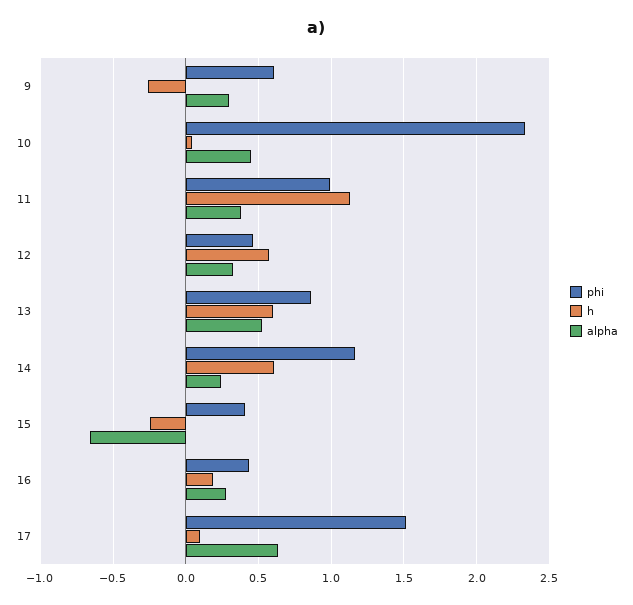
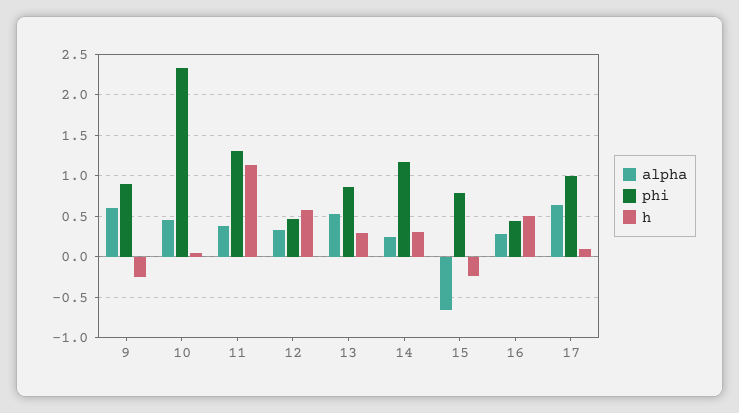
  {
    "phi": {
-     "9": 0.6,
+     "9": 0.9,
      "10": 2.35,
-     "11": 1,
+     "11": 1.3,
      "12": 0.45,
      "13": 0.85,
      "14": 1.15,
-     "15": 0.4,
+     "15": 0.8,
      "16": 0.45,
-     "17": 1.5
+     "17": 1
    },
    "h": {
      "9": -0.25,
      "10": 0.05,
      "11": 1.15,
      "12": 0.6,
-     "13": 0.6,
+     "13": 0.3,
-     "14": 0.6,
+     "14": 0.3,
      "15": -0.25,
-     "16": 0.2,
+     "16": 0.5,
      "17": 0.1
    },
    "alpha": {
-     "9": 0.3,
+     "9": 0.6,
      "10": 0.45,
      "11": 0.4,
      "12": 0.35,
      "13": 0.5,
      "14": 0.25,
      "15": -0.65,
      "16": 0.3,
      "17": 0.65
    }
  }

